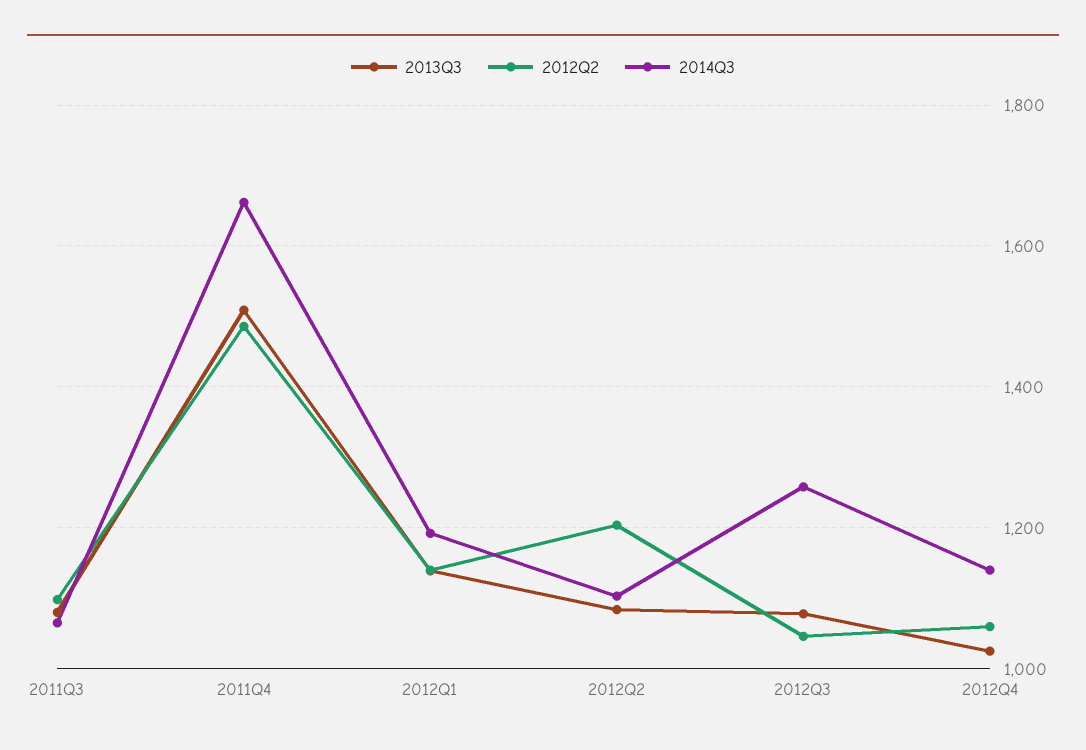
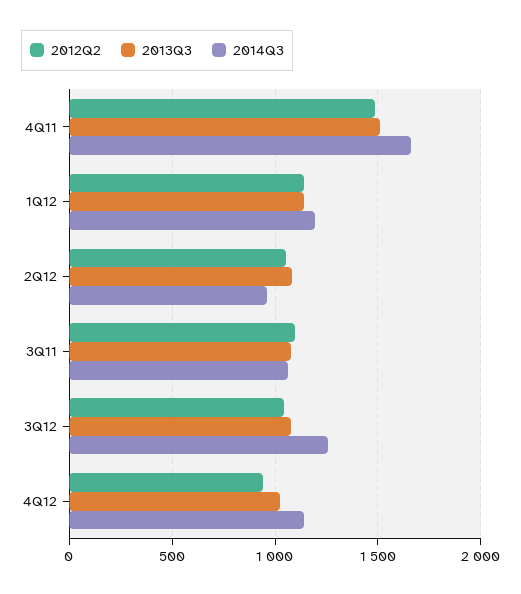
  {
    "2013Q3": {
      "2011Q3": 1080,
      "2011Q4": 1500,
      "2012Q1": 1140,
      "2012Q2": 1080,
      "2012Q3": 1080,
      "2012Q4": 1020
    },
    "2012Q2": {
      "2011Q3": 1100,
      "2011Q4": 1480,
      "2012Q1": 1140,
-     "2012Q2": 1200,
+     "2012Q2": 1050,
      "2012Q3": 1040,
-     "2012Q4": 1060
+     "2012Q4": 950
    },
    "2014Q3": {
      "2011Q3": 1060,
      "2011Q4": 1660,
      "2012Q1": 1200,
-     "2012Q2": 1100,
+     "2012Q2": 950,
      "2012Q3": 1260,
      "2012Q4": 1140
    }
  }

